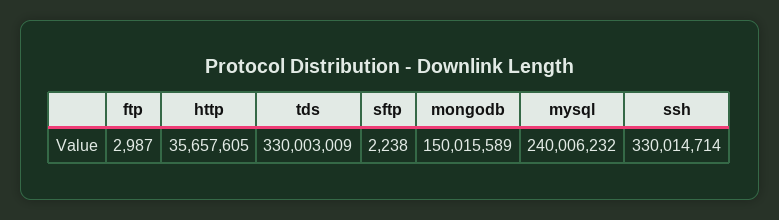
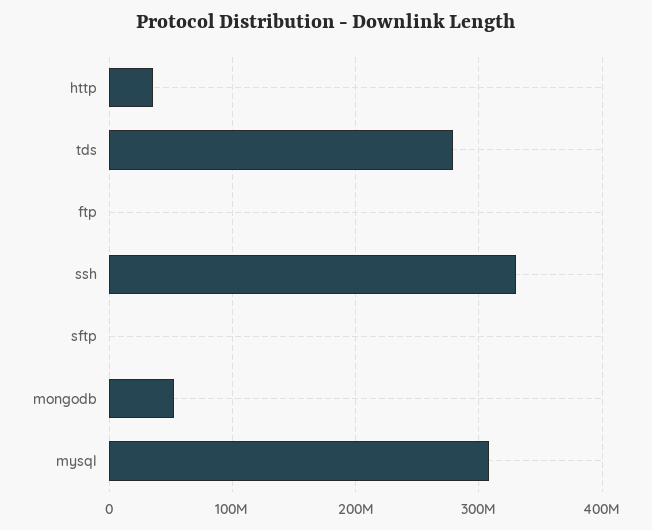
  {
    "ftp": 2987,
    "http": 35657605,
-   "tds": 330003009,
+   "tds": 280000000,
    "sftp": 2238,
-   "mongodb": 150015589,
+   "mongodb": 50000000,
-   "mysql": 240006232,
+   "mysql": 310000000,
    "ssh": 330014714
  }

